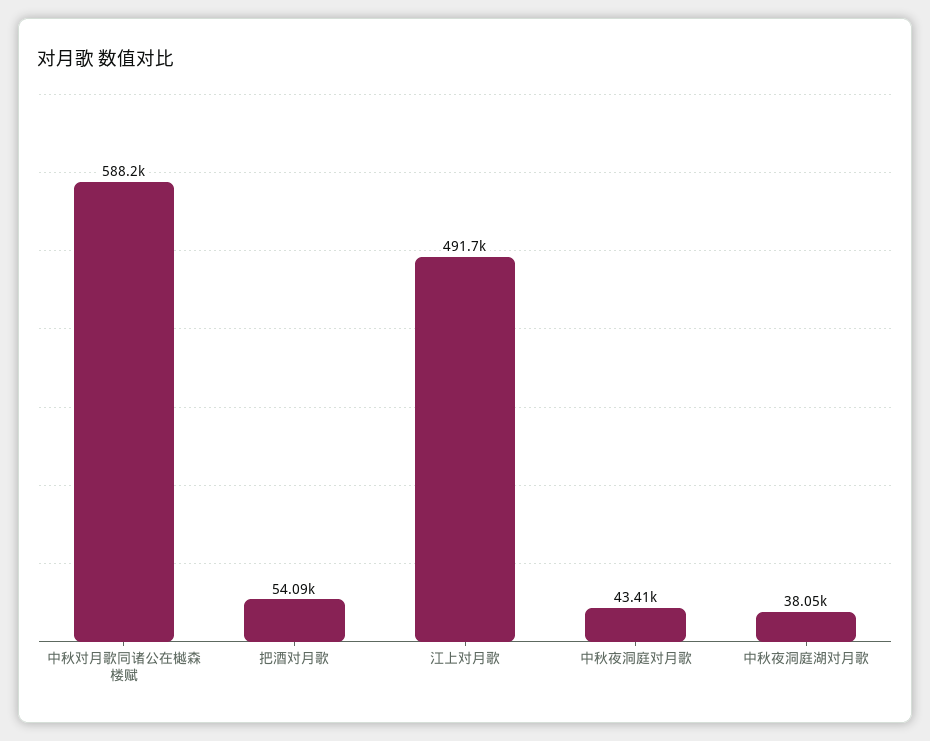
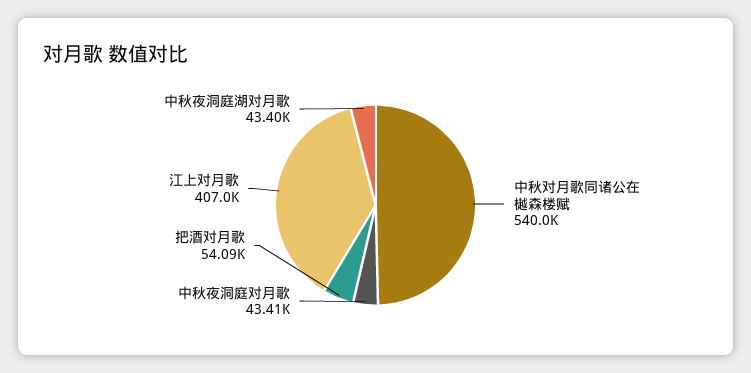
  {
-   "中秋对月歌同诸公在樾森楼赋": 588200,
+   "中秋对月歌同诸公在樾森楼赋": 540000,
    "把酒对月歌": 54090,
-   "江上对月歌": 491700,
+   "江上对月歌": 407000,
    "中秋夜洞庭对月歌": 43410,
-   "中秋夜洞庭湖对月歌": 38050
+   "中秋夜洞庭湖对月歌": 43400
  }

